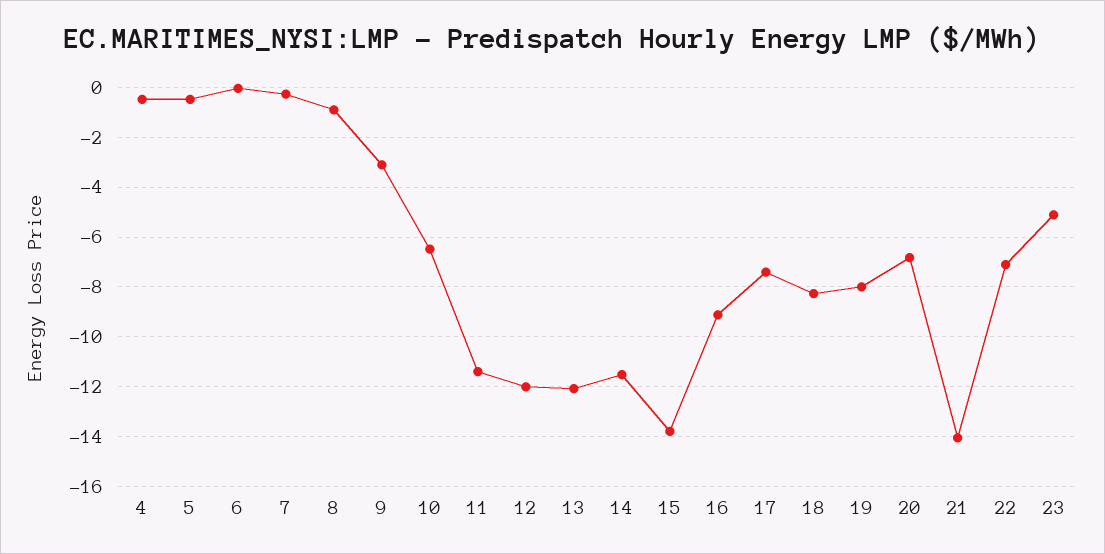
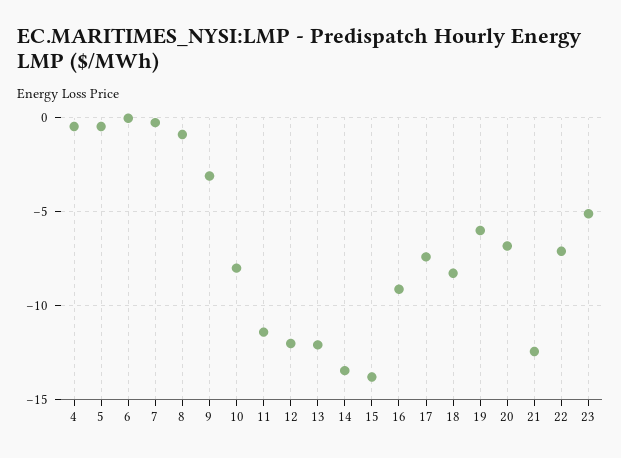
  {
    "4": -0.5,
    "5": -0.5,
    "6": 0,
    "7": -0.25,
    "8": -1,
    "9": -3,
-   "10": -6.5,
+   "10": -8,
    "11": -11.5,
    "12": -12,
    "13": -12,
-   "14": -11.5,
+   "14": -13.5,
    "15": -13.75,
    "16": -9,
    "17": -7.5,
    "18": -8.25,
-   "19": -8,
+   "19": -6,
    "20": -6.75,
-   "21": -14,
+   "21": -12.5,
    "22": -7,
    "23": -5
  }

